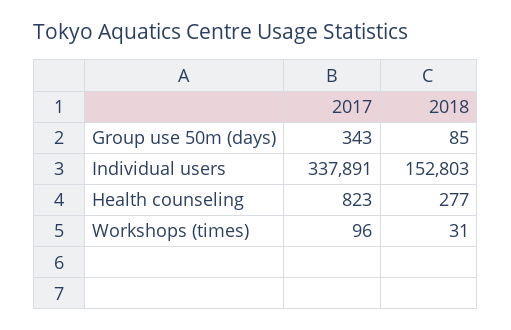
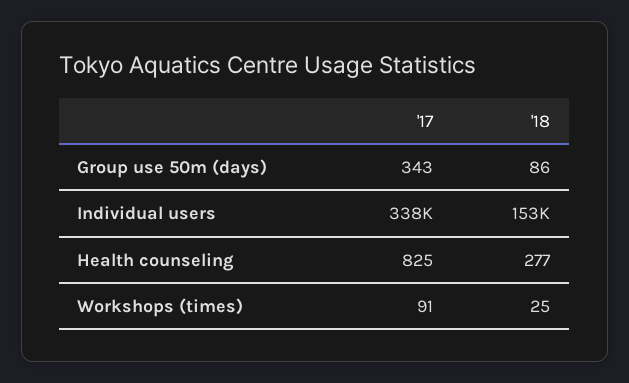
  {
    "2017": {
      "Group use 50m (days)": 343,
      "Individual users": 337891,
-     "Health counseling": 823,
+     "Health counseling": 825,
-     "Workshops (times)": 96
+     "Workshops (times)": 91
    },
    "2018": {
-     "Group use 50m (days)": 85,
+     "Group use 50m (days)": 86,
      "Individual users": 152803,
      "Health counseling": 277,
-     "Workshops (times)": 31
+     "Workshops (times)": 25
    }
  }

